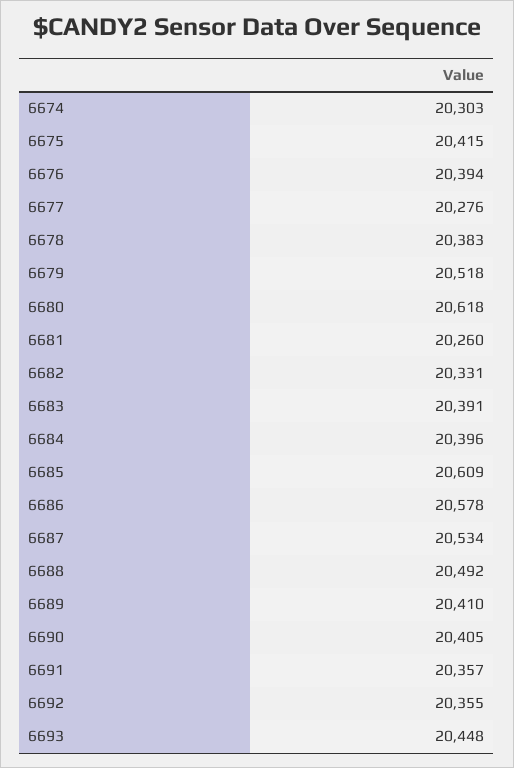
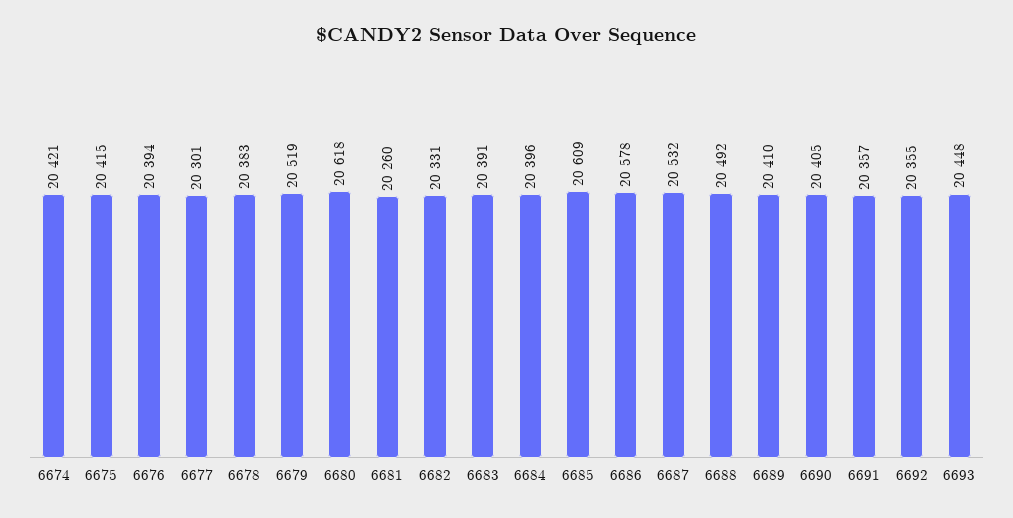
  {
-   "6674": 20303,
+   "6674": 20421,
    "6675": 20415,
    "6676": 20394,
-   "6677": 20276,
+   "6677": 20301,
    "6678": 20383,
-   "6679": 20518,
+   "6679": 20519,
    "6680": 20618,
    "6681": 20260,
    "6682": 20331,
    "6683": 20391,
    "6684": 20396,
    "6685": 20609,
    "6686": 20578,
-   "6687": 20534,
+   "6687": 20532,
    "6688": 20492,
    "6689": 20410,
    "6690": 20405,
    "6691": 20357,
    "6692": 20355,
    "6693": 20448
  }

